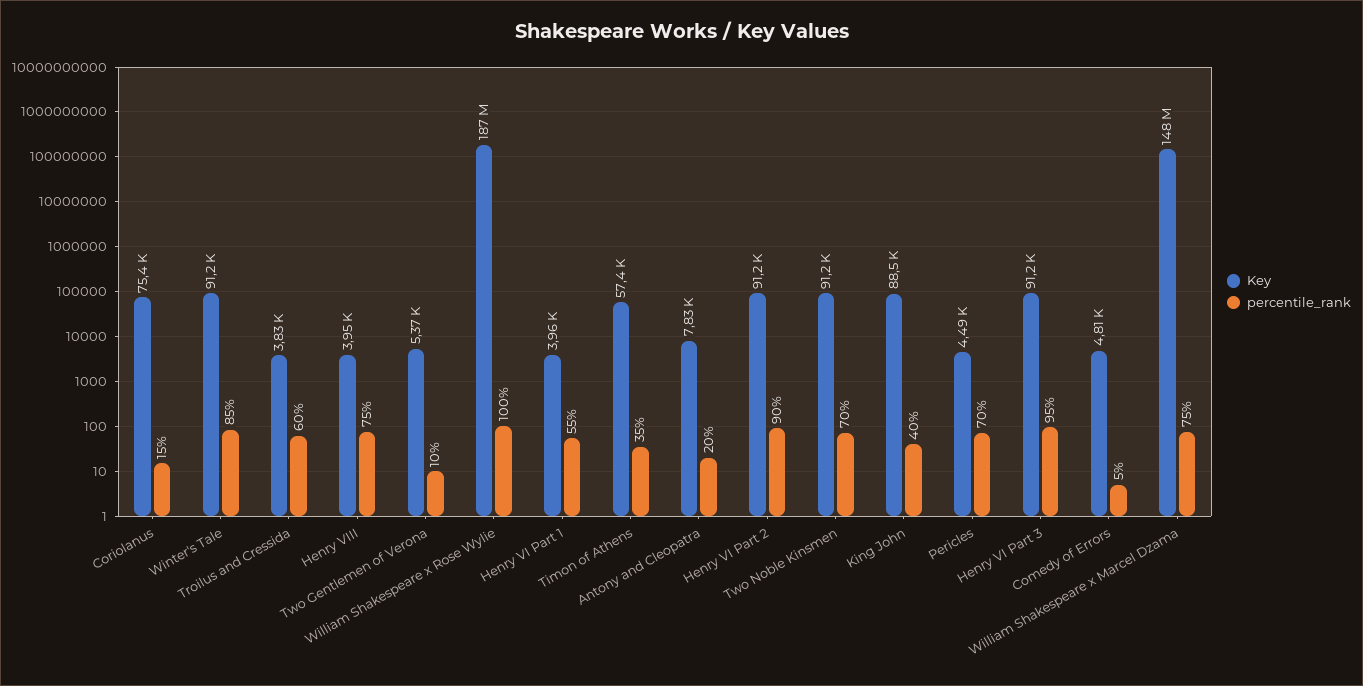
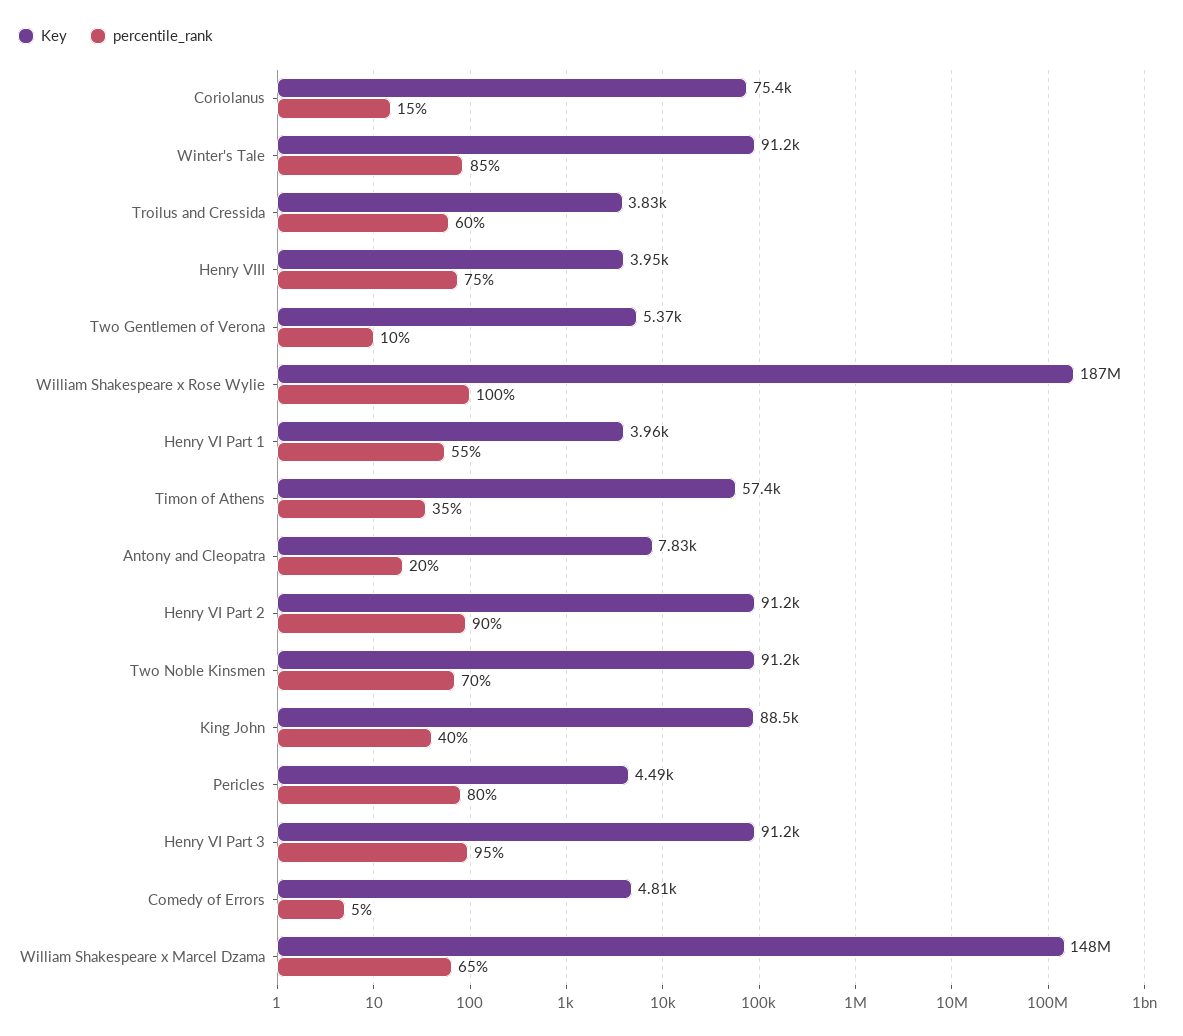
  {
    "Key": {
      "Coriolanus": 75400,
      "Winter's Tale": 91200,
      "Troilus and Cressida": 3830,
      "Henry VIII": 3950,
      "Two Gentlemen of Verona": 5370,
      "William Shakespeare x Rose Wylie": 187000000,
      "Henry VI Part 1": 3960,
      "Timon of Athens": 57400,
      "Antony and Cleopatra": 7830,
      "Henry VI Part 2": 91200,
      "Two Noble Kinsmen": 91200,
      "King John": 88500,
      "Pericles": 4490,
      "Henry VI Part 3": 91200,
      "Comedy of Errors": 4810,
      "William Shakespeare x Marcel Dzama": 148000000
    },
    "percentile_rank": {
      "Coriolanus": 15,
      "Winter's Tale": 85,
      "Troilus and Cressida": 60,
      "Henry VIII": 75,
      "Two Gentlemen of Verona": 10,
      "William Shakespeare x Rose Wylie": 100,
      "Henry VI Part 1": 55,
      "Timon of Athens": 35,
      "Antony and Cleopatra": 20,
      "Henry VI Part 2": 90,
      "Two Noble Kinsmen": 70,
      "King John": 40,
-     "Pericles": 70,
+     "Pericles": 80,
      "Henry VI Part 3": 95,
      "Comedy of Errors": 5,
-     "William Shakespeare x Marcel Dzama": 75
+     "William Shakespeare x Marcel Dzama": 65
    }
  }

